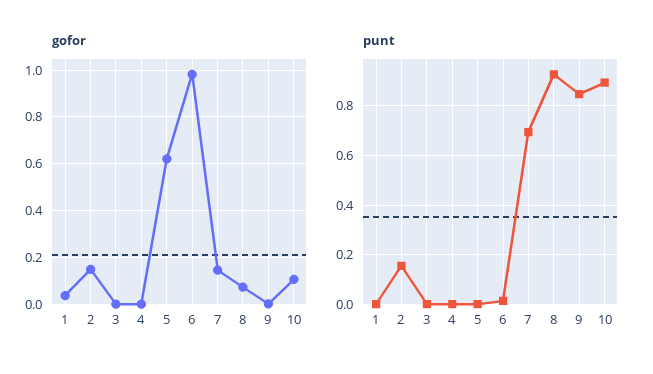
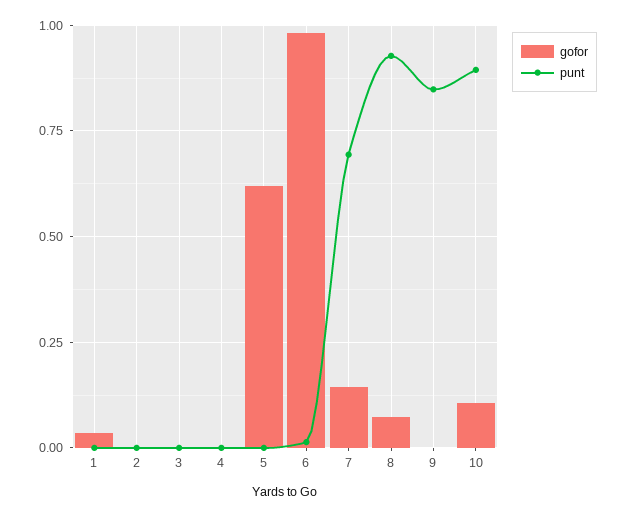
  {
    "gofor": {
      "1": 0.025,
-     "2": 0.15,
+     "2": 0,
      "3": 0,
      "4": 0,
      "5": 0.625,
      "6": 0.975,
      "7": 0.15,
      "8": 0.075,
      "9": 0,
      "10": 0.1
    },
    "punt": {
      "1": 0,
-     "2": 0.15,
+     "2": 0,
      "3": 0,
      "4": 0,
      "5": 0,
      "6": 0.025,
      "7": 0.7,
      "8": 0.925,
      "9": 0.85,
      "10": 0.9
    }
  }

